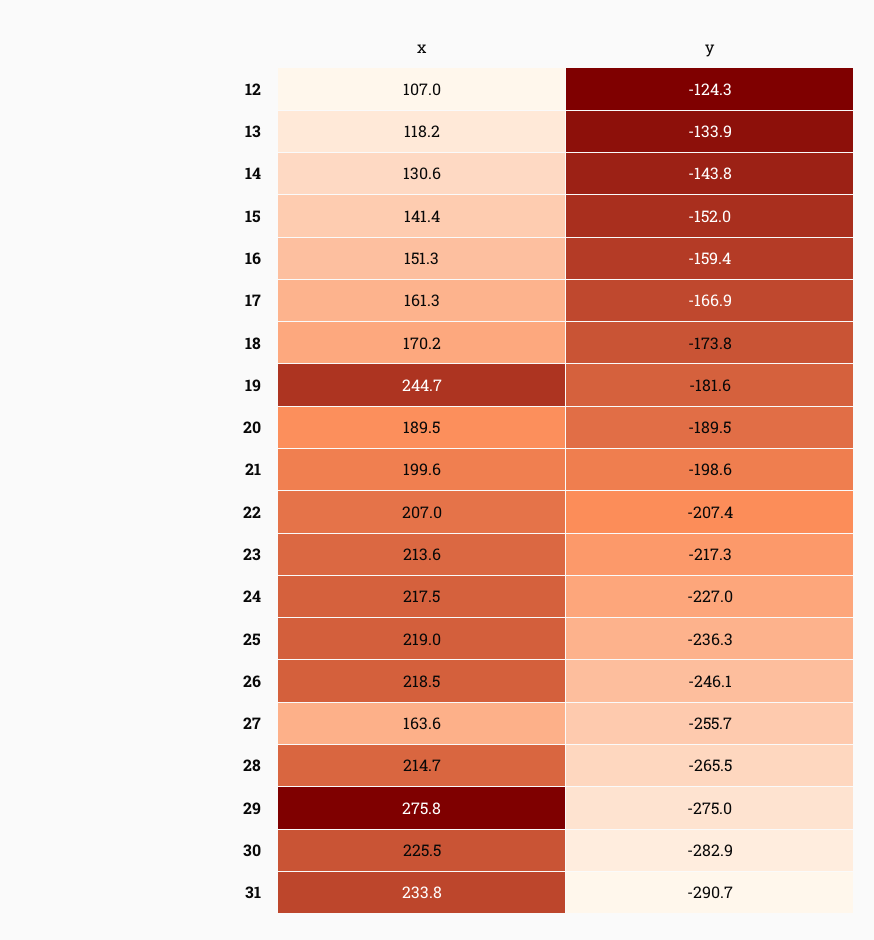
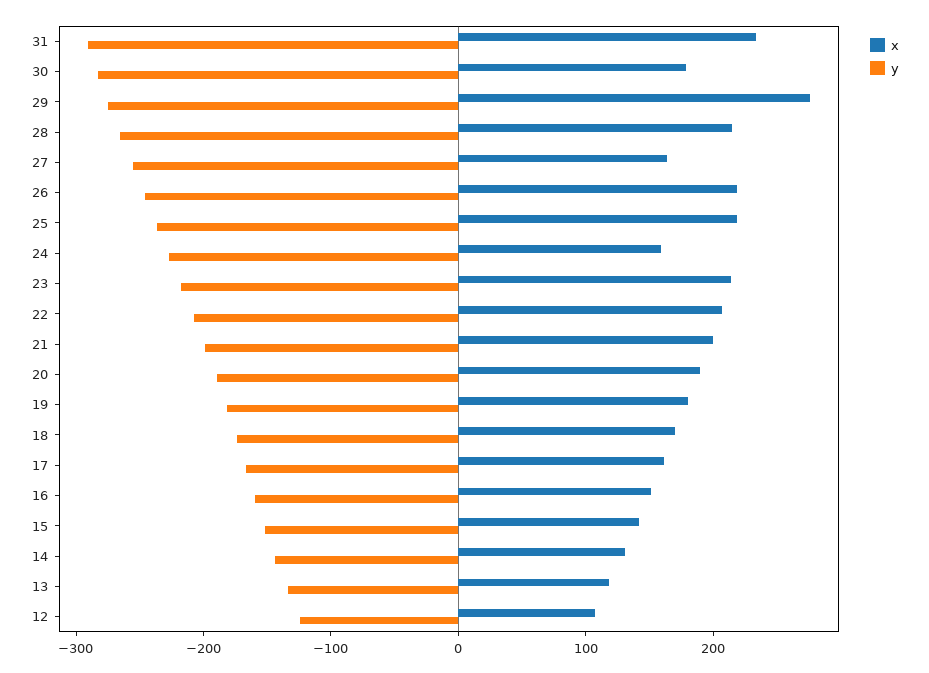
  {
    "x": {
      "12": 107,
      "13": 118.2,
      "14": 130.6,
      "15": 141.4,
      "16": 151.3,
      "17": 161.3,
      "18": 170.2,
-     "19": 244.7,
+     "19": 180,
      "20": 189.5,
      "21": 199.6,
      "22": 207,
      "23": 213.6,
-     "24": 217.5,
+     "24": 160,
      "25": 219,
      "26": 218.5,
      "27": 163.6,
      "28": 214.7,
      "29": 275.8,
-     "30": 225.5,
+     "30": 180,
      "31": 233.8
    },
    "y": {
      "12": -124.3,
      "13": -133.9,
      "14": -143.8,
      "15": -152,
      "16": -159.4,
      "17": -166.9,
      "18": -173.8,
      "19": -181.6,
      "20": -189.5,
      "21": -198.6,
      "22": -207.4,
      "23": -217.3,
      "24": -227,
      "25": -236.3,
      "26": -246.1,
      "27": -255.7,
      "28": -265.5,
      "29": -275,
      "30": -282.9,
      "31": -290.7
    }
  }

